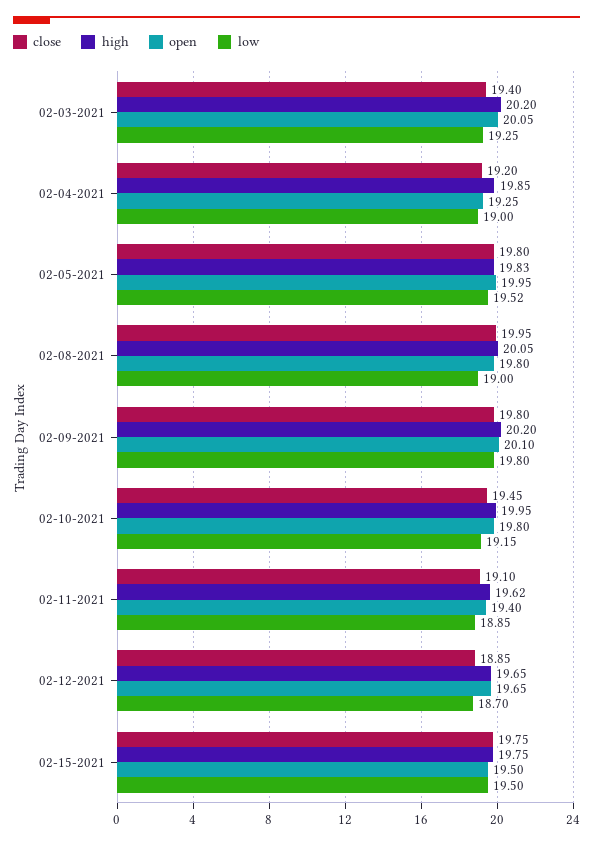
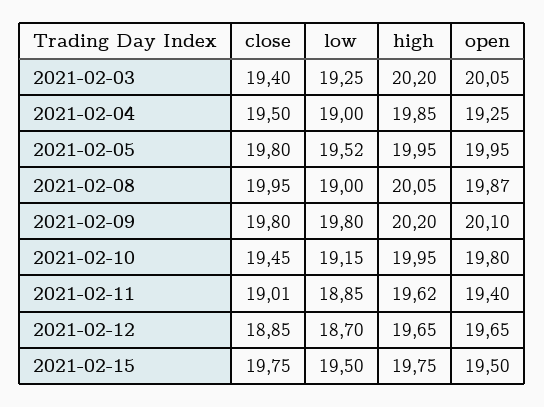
  {
    "close": {
      "02-03-2021": 19.4,
-     "02-04-2021": 19.2,
+     "02-04-2021": 19.5,
      "02-05-2021": 19.8,
      "02-08-2021": 19.95,
      "02-09-2021": 19.8,
      "02-10-2021": 19.45,
-     "02-11-2021": 19.1,
+     "02-11-2021": 19.01,
      "02-12-2021": 18.85,
      "02-15-2021": 19.75
    },
    "high": {
      "02-03-2021": 20.2,
      "02-04-2021": 19.85,
-     "02-05-2021": 19.83,
+     "02-05-2021": 19.95,
      "02-08-2021": 20.05,
      "02-09-2021": 20.2,
      "02-10-2021": 19.95,
      "02-11-2021": 19.62,
      "02-12-2021": 19.65,
      "02-15-2021": 19.75
    },
    "open": {
      "02-03-2021": 20.05,
      "02-04-2021": 19.25,
      "02-05-2021": 19.95,
-     "02-08-2021": 19.8,
+     "02-08-2021": 19.87,
      "02-09-2021": 20.1,
      "02-10-2021": 19.8,
      "02-11-2021": 19.4,
      "02-12-2021": 19.65,
      "02-15-2021": 19.5
    },
    "low": {
      "02-03-2021": 19.25,
      "02-04-2021": 19,
      "02-05-2021": 19.52,
      "02-08-2021": 19,
      "02-09-2021": 19.8,
      "02-10-2021": 19.15,
      "02-11-2021": 18.85,
      "02-12-2021": 18.7,
      "02-15-2021": 19.5
    }
  }

